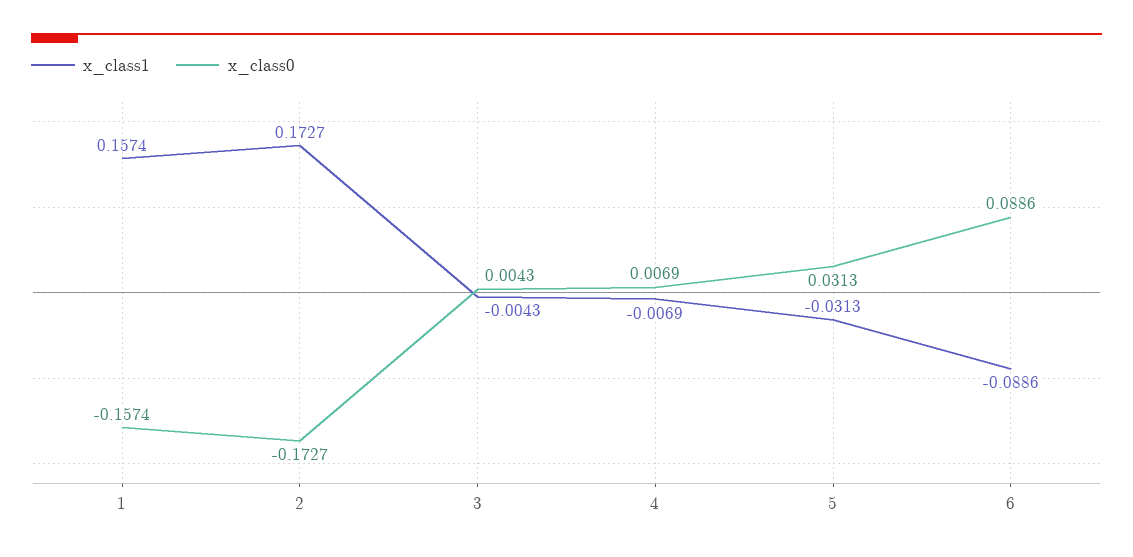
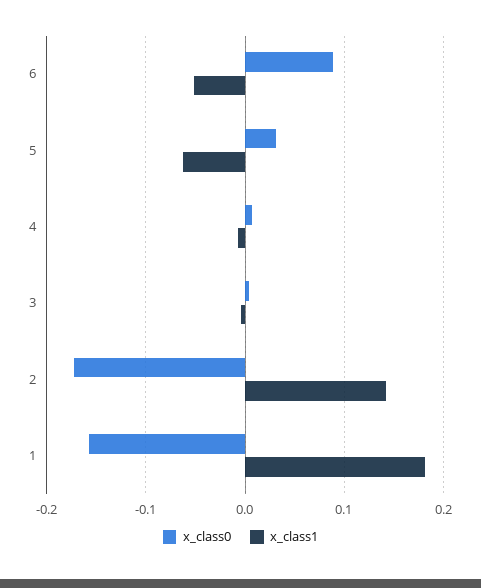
  {
    "x_class1": {
-     "1": 0.1574,
+     "1": 0.18,
-     "2": 0.1727,
+     "2": 0.14,
      "3": -0.0043,
      "4": -0.0069,
-     "5": -0.0313,
+     "5": -0.06,
-     "6": -0.0886
+     "6": -0.05
    },
    "x_class0": {
      "1": -0.1574,
      "2": -0.1727,
      "3": 0.0043,
      "4": 0.0069,
      "5": 0.0313,
      "6": 0.0886
    }
  }

